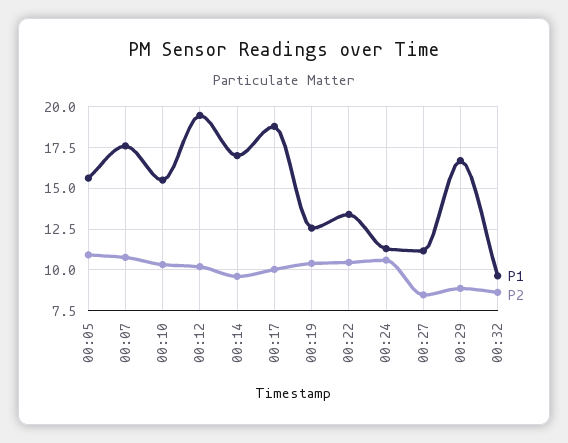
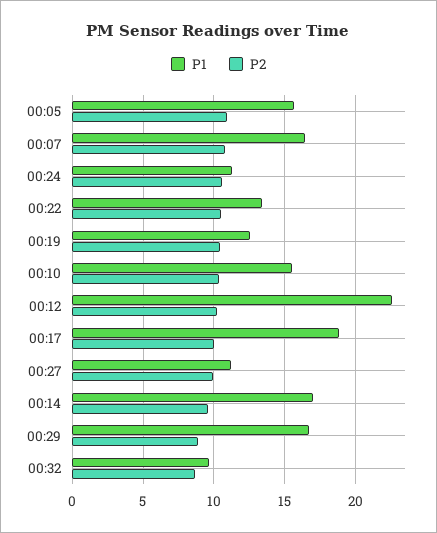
  {
    "P1": {
      "00:05": 15.5,
-     "00:07": 17.5,
+     "00:07": 16.5,
      "00:10": 15.5,
-     "00:12": 19.5,
+     "00:12": 22.5,
      "00:14": 17,
      "00:17": 19,
      "00:19": 12.5,
      "00:22": 13.5,
      "00:24": 11.5,
      "00:27": 11,
      "00:29": 16.5,
      "00:32": 9.5
    },
    "P2": {
      "00:05": 11,
      "00:07": 11,
      "00:10": 10.5,
      "00:12": 10,
      "00:14": 9.5,
      "00:17": 10,
      "00:19": 10.5,
      "00:22": 10.5,
      "00:24": 10.5,
-     "00:27": 8.5,
+     "00:27": 10,
      "00:29": 9,
      "00:32": 8.5
    }
  }

